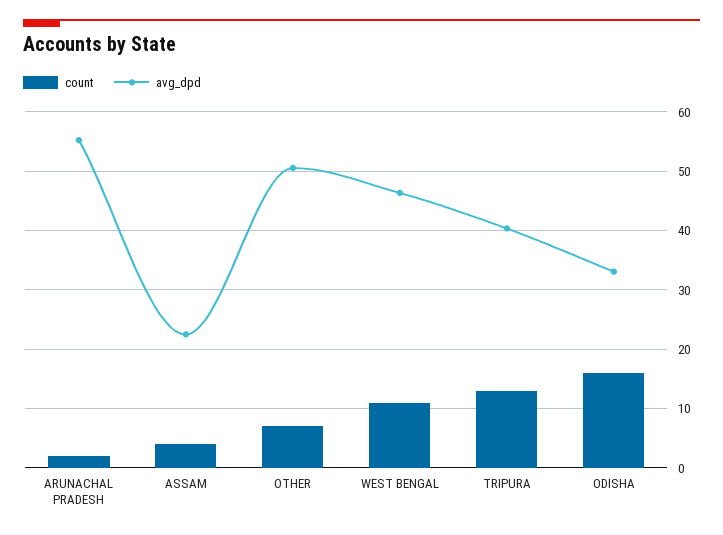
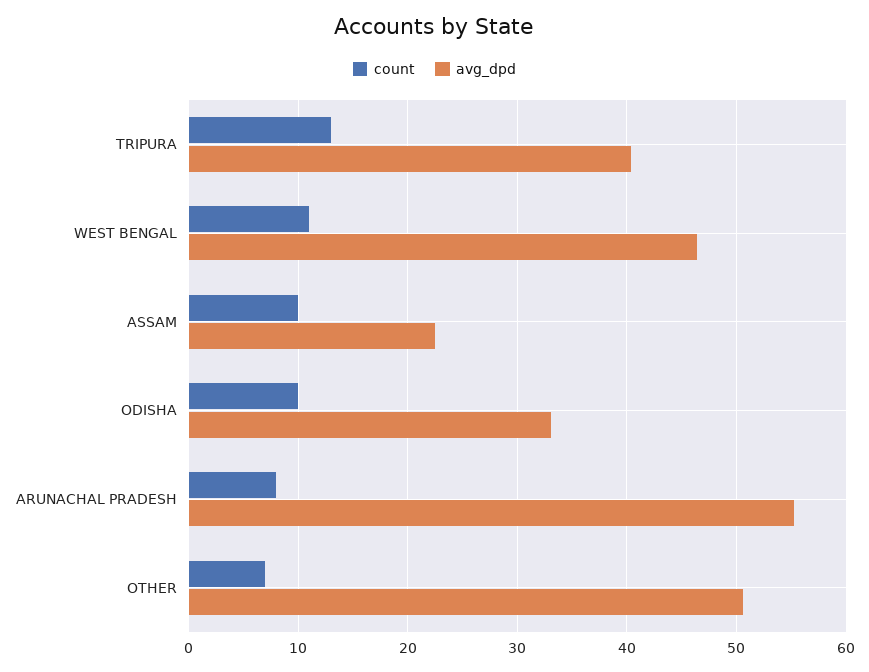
  {
    "count": {
-     "ARUNACHAL PRADESH": 2,
+     "ARUNACHAL PRADESH": 8,
-     "ASSAM": 4,
+     "ASSAM": 10,
      "OTHER": 7,
      "WEST BENGAL": 11,
      "TRIPURA": 13,
-     "ODISHA": 16
+     "ODISHA": 10
    },
    "avg_dpd": {
      "ARUNACHAL PRADESH": 55,
      "ASSAM": 23,
      "OTHER": 51,
      "WEST BENGAL": 46,
      "TRIPURA": 40,
      "ODISHA": 33
    }
  }

